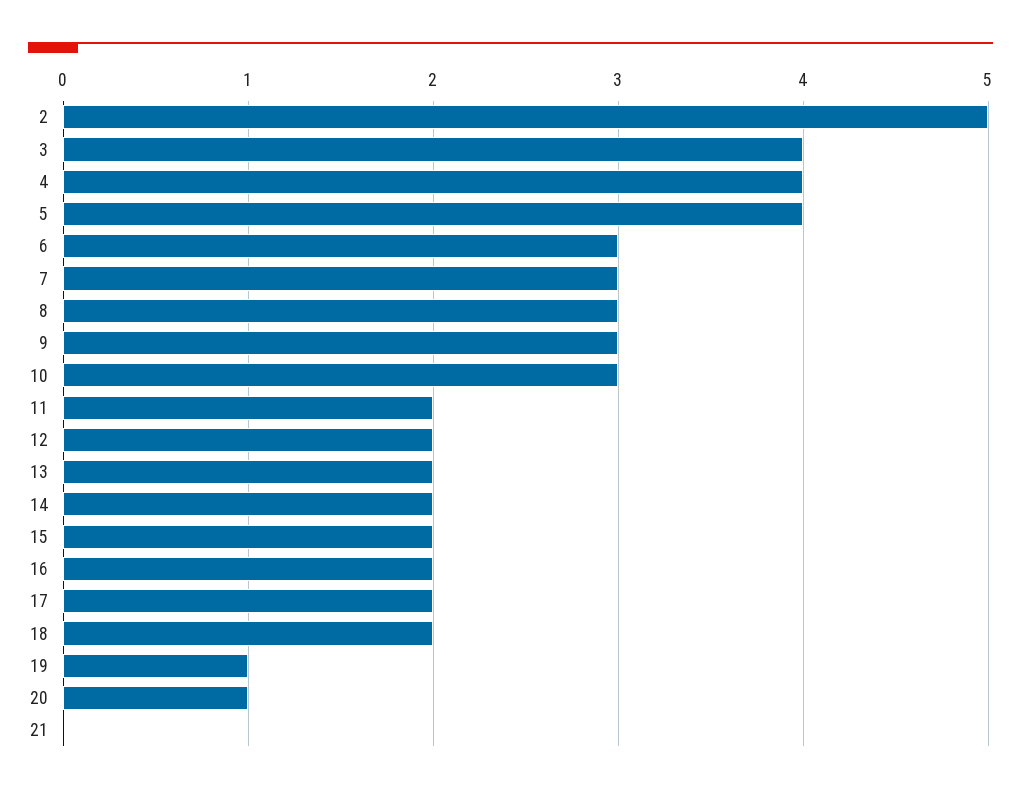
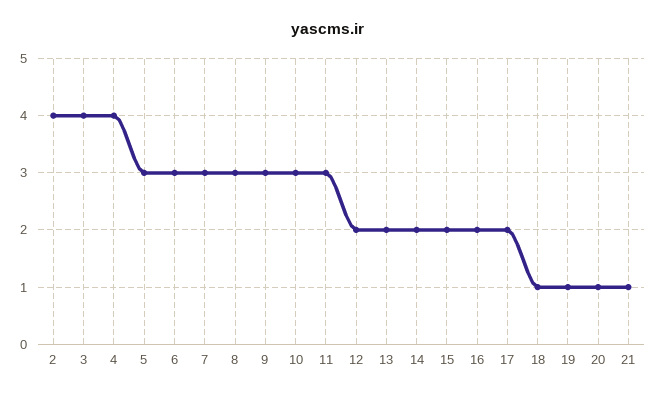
  {
-   "2": 5,
+   "2": 4,
    "3": 4,
    "4": 4,
-   "5": 4,
+   "5": 3,
    "6": 3,
    "7": 3,
    "8": 3,
    "9": 3,
    "10": 3,
-   "11": 2,
+   "11": 3,
    "12": 2,
    "13": 2,
    "14": 2,
    "15": 2,
    "16": 2,
    "17": 2,
-   "18": 2,
+   "18": 1,
    "19": 1,
    "20": 1,
-   "21": 0
+   "21": 1
  }

